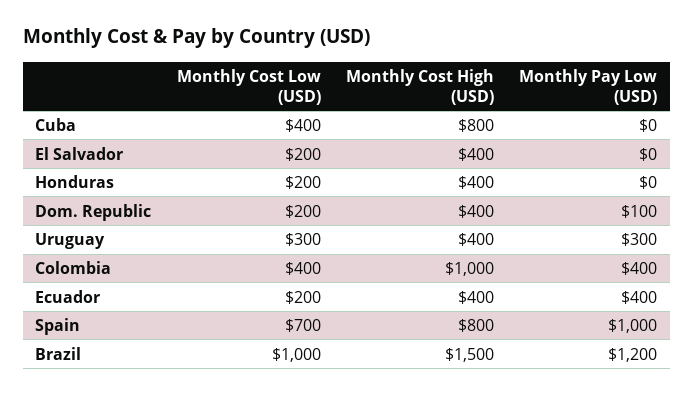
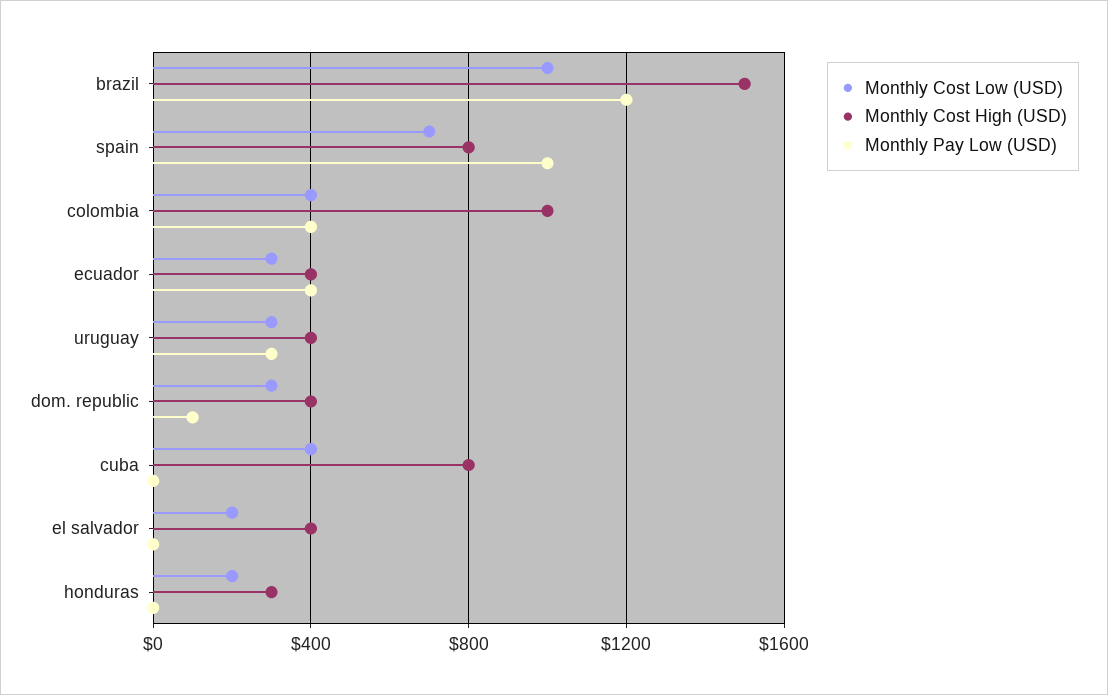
  {
    "Monthly Cost Low (USD)": {
      "Cuba": 400,
      "El Salvador": 200,
      "Honduras": 200,
-     "Dom. Republic": 200,
+     "Dom. Republic": 300,
      "Uruguay": 300,
      "Colombia": 400,
-     "Ecuador": 200,
+     "Ecuador": 300,
      "Spain": 700,
      "Brazil": 1000
    },
    "Monthly Cost High (USD)": {
      "Cuba": 800,
      "El Salvador": 400,
-     "Honduras": 400,
+     "Honduras": 300,
      "Dom. Republic": 400,
      "Uruguay": 400,
      "Colombia": 1000,
      "Ecuador": 400,
      "Spain": 800,
      "Brazil": 1500
    },
    "Monthly Pay Low (USD)": {
      "Cuba": 0,
      "El Salvador": 0,
      "Honduras": 0,
      "Dom. Republic": 100,
      "Uruguay": 300,
      "Colombia": 400,
      "Ecuador": 400,
      "Spain": 1000,
      "Brazil": 1200
    }
  }

